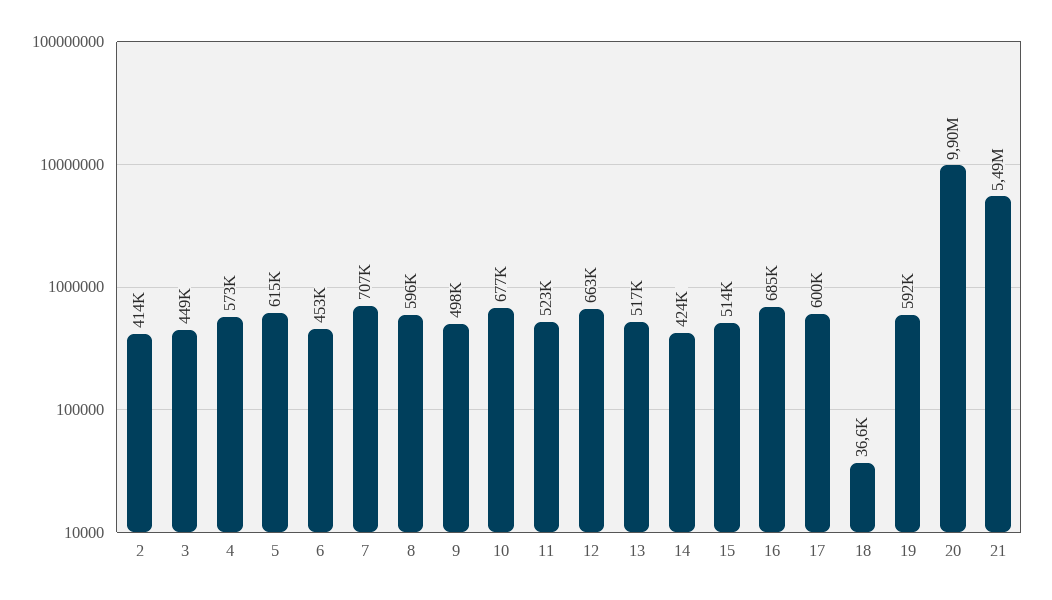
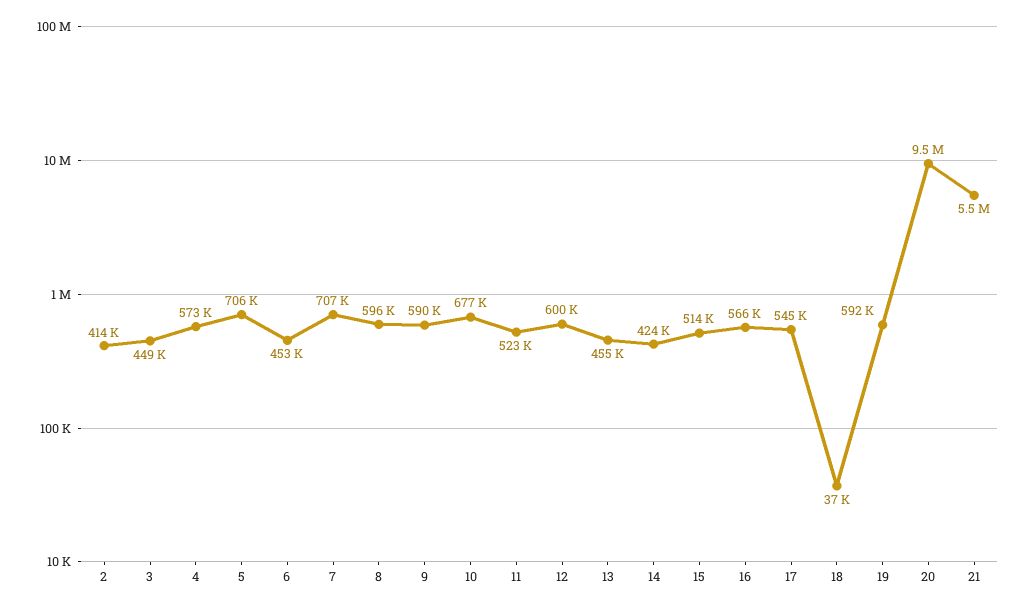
  {
    "2": 414000,
    "3": 449000,
    "4": 573000,
-   "5": 615000,
+   "5": 706000,
    "6": 453000,
    "7": 707000,
    "8": 596000,
-   "9": 498000,
+   "9": 590000,
    "10": 677000,
    "11": 523000,
-   "12": 663000,
+   "12": 600000,
-   "13": 517000,
+   "13": 455000,
    "14": 424000,
    "15": 514000,
-   "16": 685000,
+   "16": 566000,
-   "17": 600000,
+   "17": 545000,
    "18": 36600,
    "19": 592000,
-   "20": 9900000,
+   "20": 9500000,
    "21": 5490000
  }

